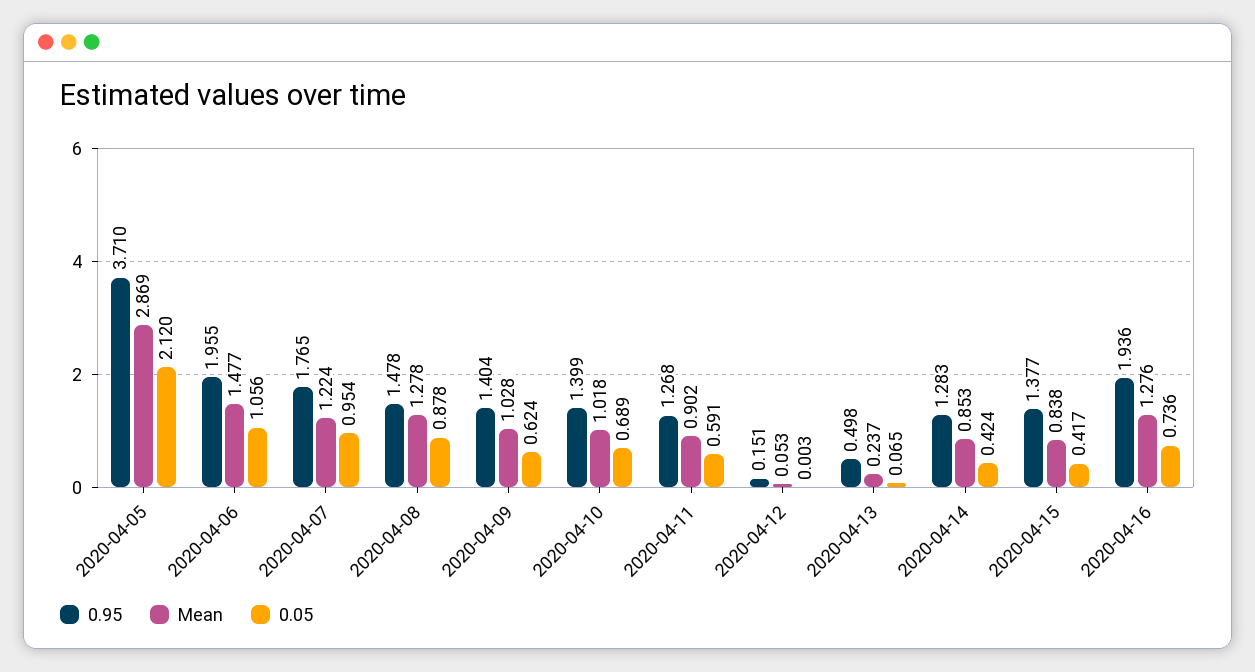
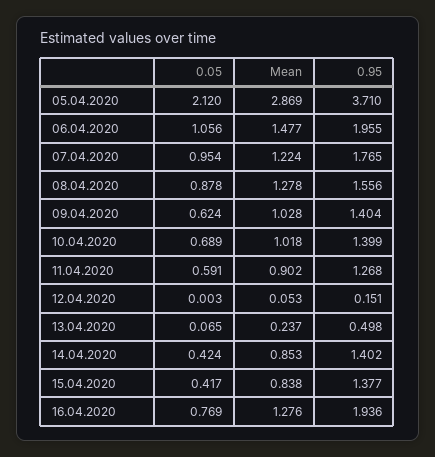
  {
    "0.95": {
      "2020-04-05": 3.71,
      "2020-04-06": 1.955,
      "2020-04-07": 1.765,
-     "2020-04-08": 1.478,
+     "2020-04-08": 1.556,
      "2020-04-09": 1.404,
      "2020-04-10": 1.399,
      "2020-04-11": 1.268,
      "2020-04-12": 0.151,
      "2020-04-13": 0.498,
-     "2020-04-14": 1.283,
+     "2020-04-14": 1.402,
      "2020-04-15": 1.377,
      "2020-04-16": 1.936
    },
    "Mean": {
      "2020-04-05": 2.869,
      "2020-04-06": 1.477,
      "2020-04-07": 1.224,
      "2020-04-08": 1.278,
      "2020-04-09": 1.028,
      "2020-04-10": 1.018,
      "2020-04-11": 0.902,
      "2020-04-12": 0.053,
      "2020-04-13": 0.237,
      "2020-04-14": 0.853,
      "2020-04-15": 0.838,
      "2020-04-16": 1.276
    },
    "0.05": {
      "2020-04-05": 2.12,
      "2020-04-06": 1.056,
      "2020-04-07": 0.954,
      "2020-04-08": 0.878,
      "2020-04-09": 0.624,
      "2020-04-10": 0.689,
      "2020-04-11": 0.591,
      "2020-04-12": 0.003,
      "2020-04-13": 0.065,
      "2020-04-14": 0.424,
      "2020-04-15": 0.417,
-     "2020-04-16": 0.736
+     "2020-04-16": 0.769
    }
  }

